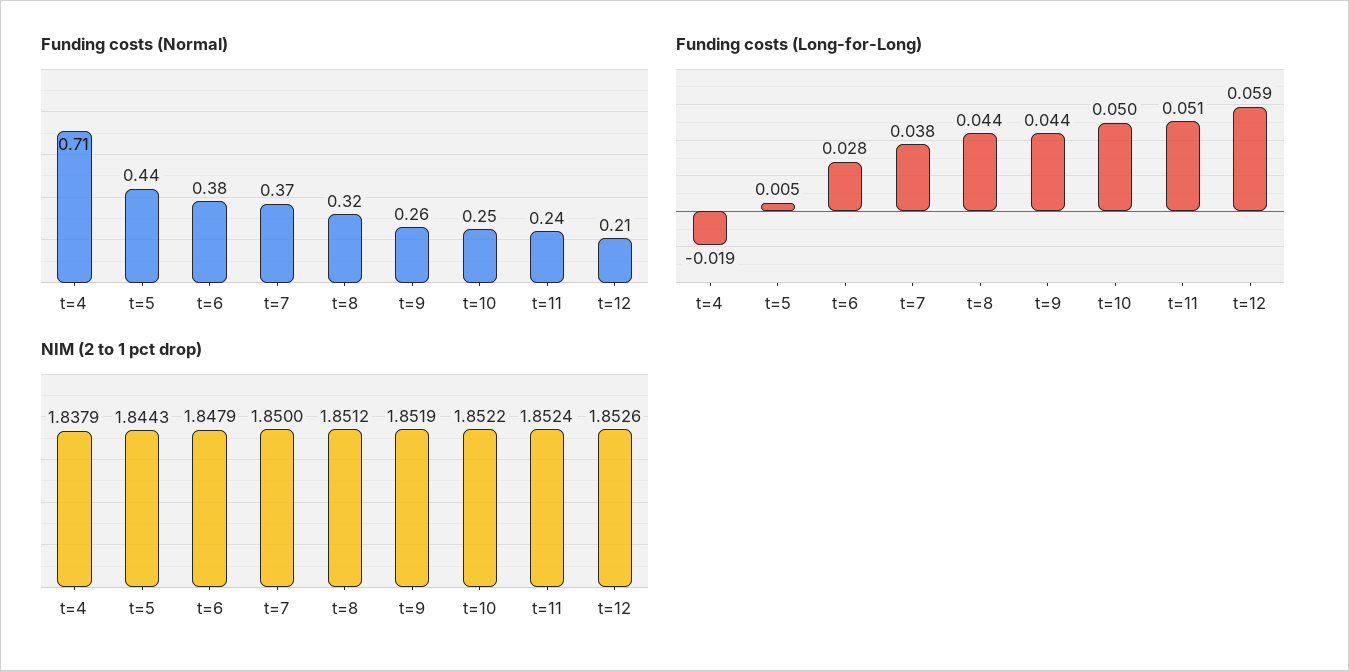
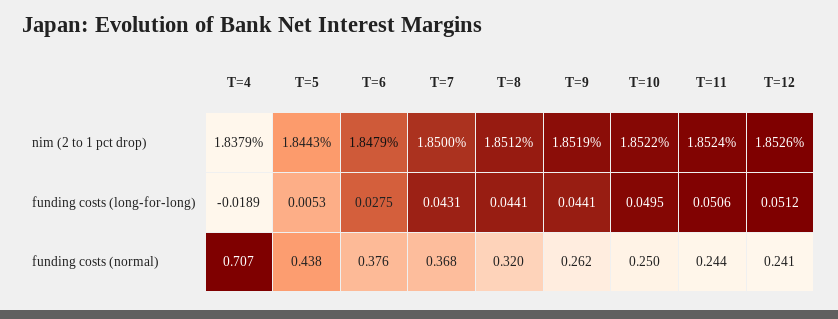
  {
    "Funding costs (Normal)": {
      "t=4": 0.707,
      "t=5": 0.438,
      "t=6": 0.376,
      "t=7": 0.368,
      "t=8": 0.32,
      "t=9": 0.262,
      "t=10": 0.25,
      "t=11": 0.244,
-     "t=12": 0.21
+     "t=12": 0.241
    },
    "Funding costs (Long-for-Long)": {
      "t=4": -0.0189,
      "t=5": 0.0053,
      "t=6": 0.0275,
-     "t=7": 0.038,
+     "t=7": 0.0431,
      "t=8": 0.0441,
      "t=9": 0.0441,
      "t=10": 0.0495,
      "t=11": 0.0506,
-     "t=12": 0.059
+     "t=12": 0.0512
    },
    "NIM (2 to 1 pct drop)": {
      "t=4": 1.8379,
      "t=5": 1.8443,
      "t=6": 1.8479,
      "t=7": 1.85,
      "t=8": 1.8512,
      "t=9": 1.8519,
      "t=10": 1.8522,
      "t=11": 1.8524,
      "t=12": 1.8526
    }
  }

